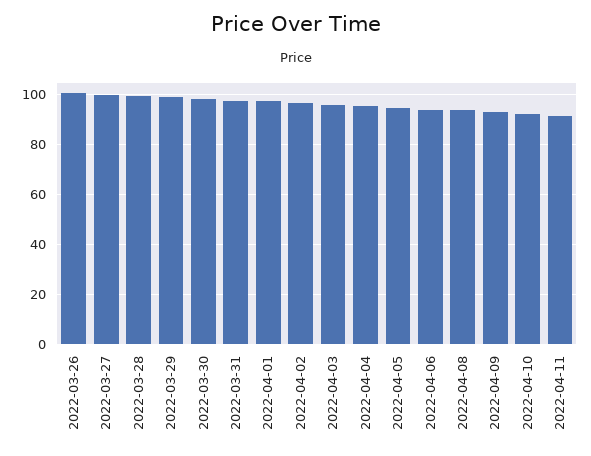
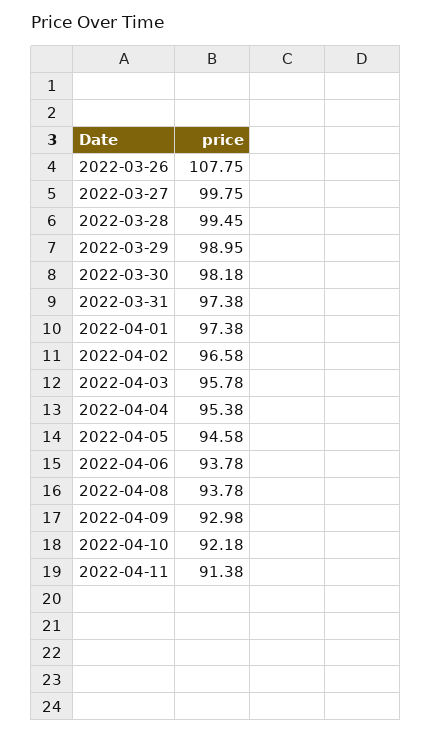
  {
-   "2022-03-26": 100,
+   "2022-03-26": 107.75,
    "2022-03-27": 99.75,
    "2022-03-28": 99.45,
    "2022-03-29": 98.95,
    "2022-03-30": 98.18,
    "2022-03-31": 97.38,
    "2022-04-01": 97.38,
    "2022-04-02": 96.58,
    "2022-04-03": 95.78,
    "2022-04-04": 95.38,
    "2022-04-05": 94.58,
    "2022-04-06": 93.78,
    "2022-04-08": 93.78,
    "2022-04-09": 92.98,
    "2022-04-10": 92.18,
    "2022-04-11": 91.38
  }

